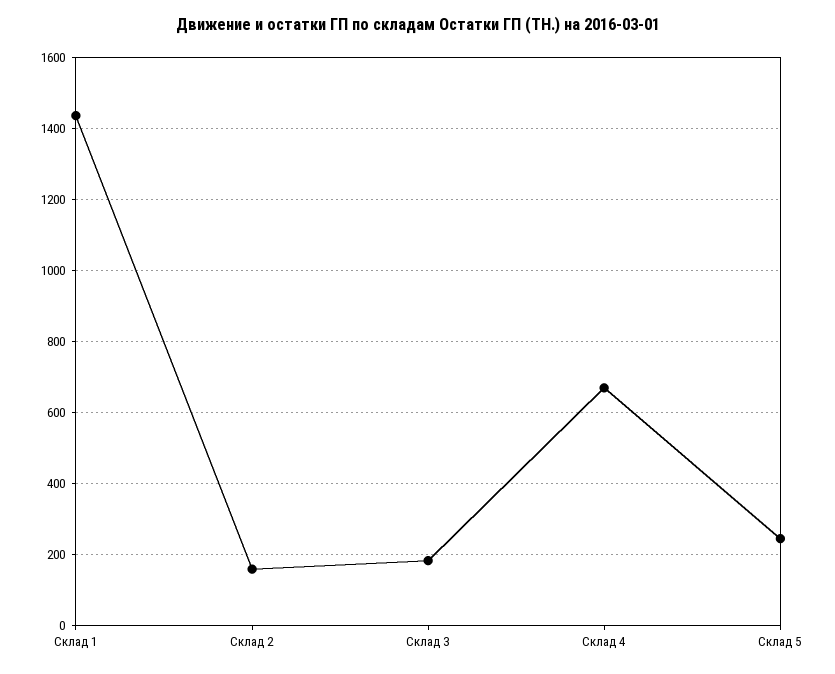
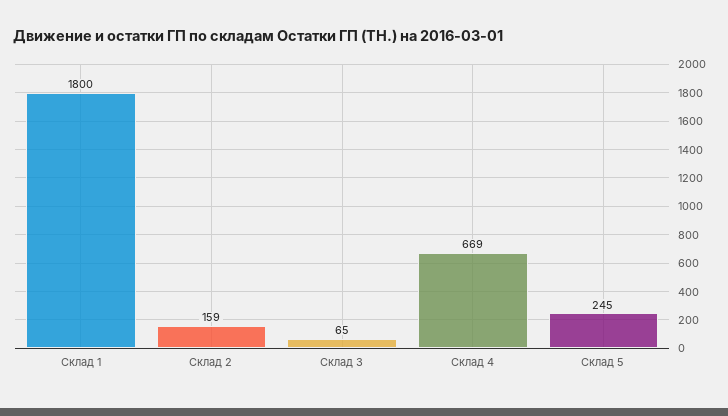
  {
-   "Склад 1": 1440,
+   "Склад 1": 1800,
    "Склад 2": 159,
-   "Склад 3": 180,
+   "Склад 3": 65,
    "Склад 4": 669,
    "Склад 5": 245
  }

